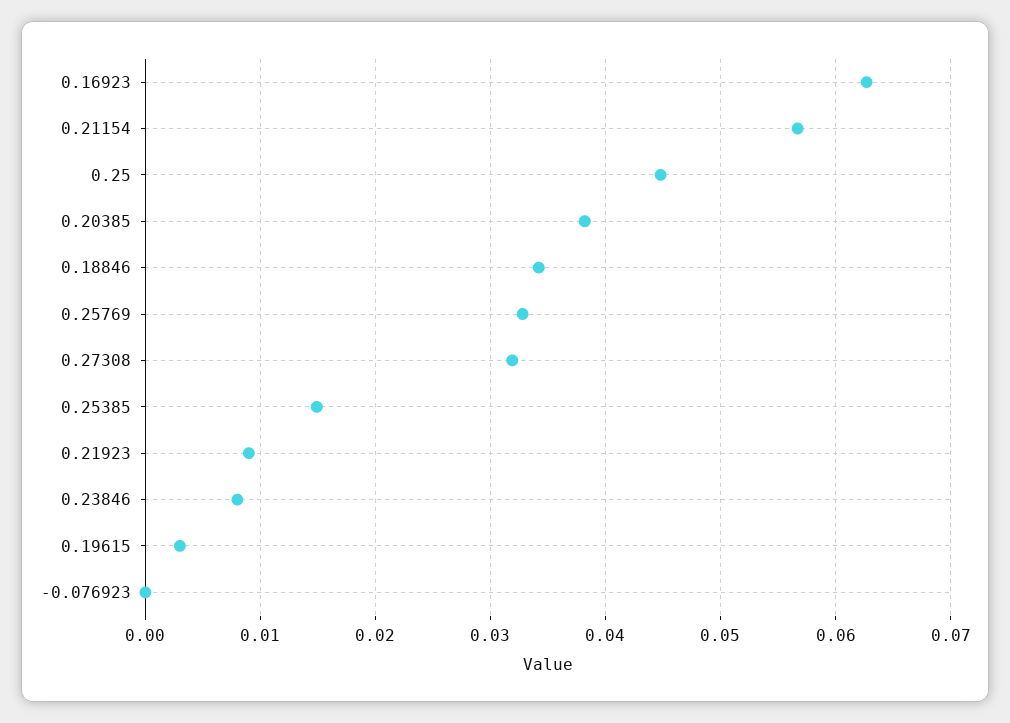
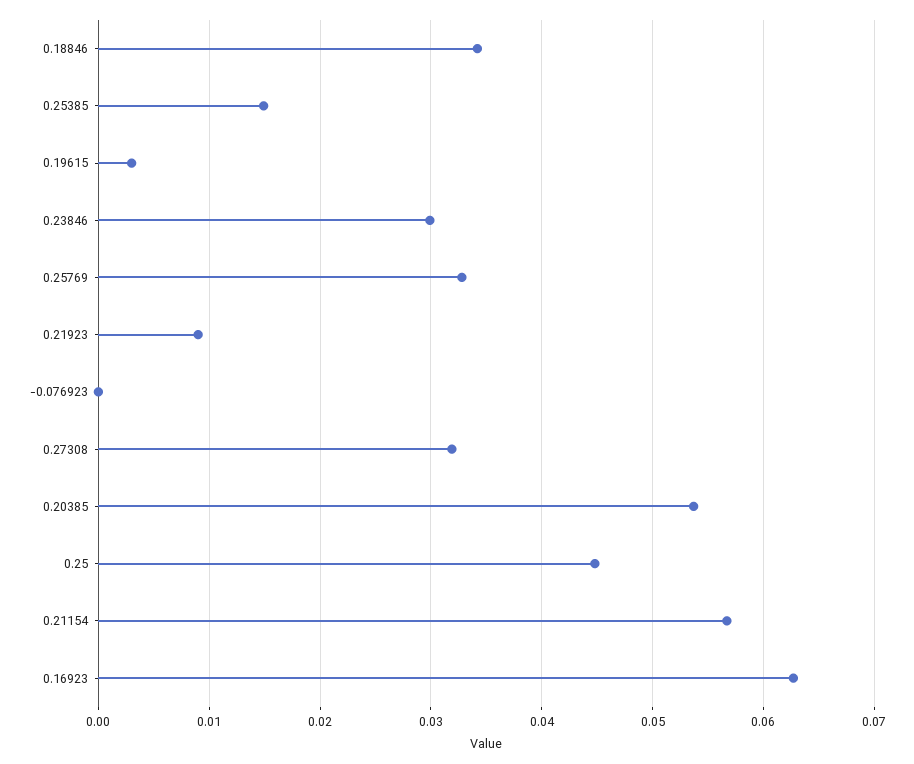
  {
    "0.16923": 0.063,
    "0.21154": 0.057,
    "0.25": 0.045,
-   "0.20385": 0.038,
+   "0.20385": 0.054,
    "0.18846": 0.034,
    "0.25769": 0.033,
    "0.27308": 0.032,
    "0.25385": 0.015,
    "0.21923": 0.009,
-   "0.23846": 0.008,
+   "0.23846": 0.03,
    "0.19615": 0.003,
    "-0.076923": 0
  }

